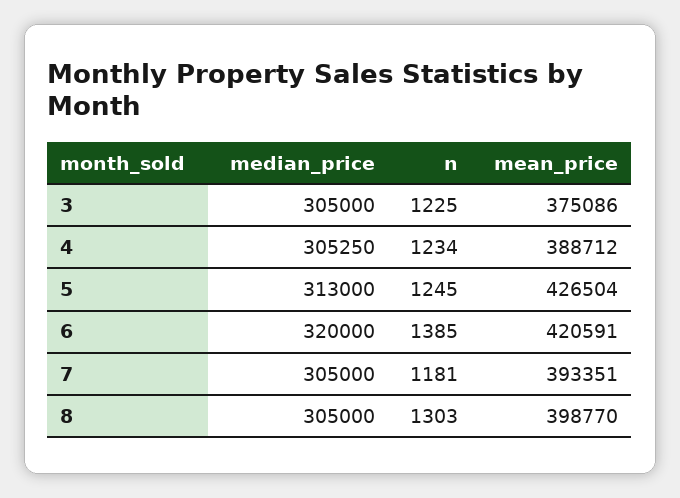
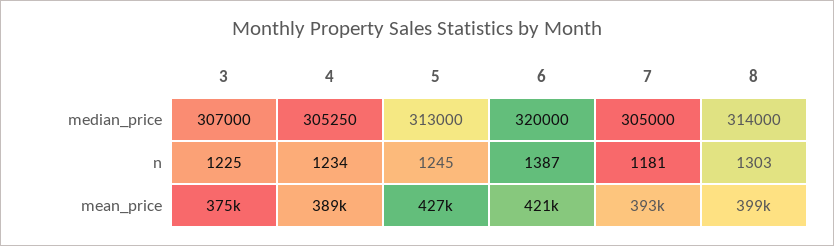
  {
    "median_price": {
-     "3": 305000,
+     "3": 307000,
      "4": 305250,
      "5": 313000,
      "6": 320000,
      "7": 305000,
-     "8": 305000
+     "8": 314000
    },
    "n": {
      "3": 1225,
      "4": 1234,
      "5": 1245,
-     "6": 1385,
+     "6": 1387,
      "7": 1181,
      "8": 1303
    },
    "mean_price": {
      "3": 375086,
      "4": 388712,
      "5": 426504,
      "6": 420591,
      "7": 393351,
      "8": 398770
    }
  }

